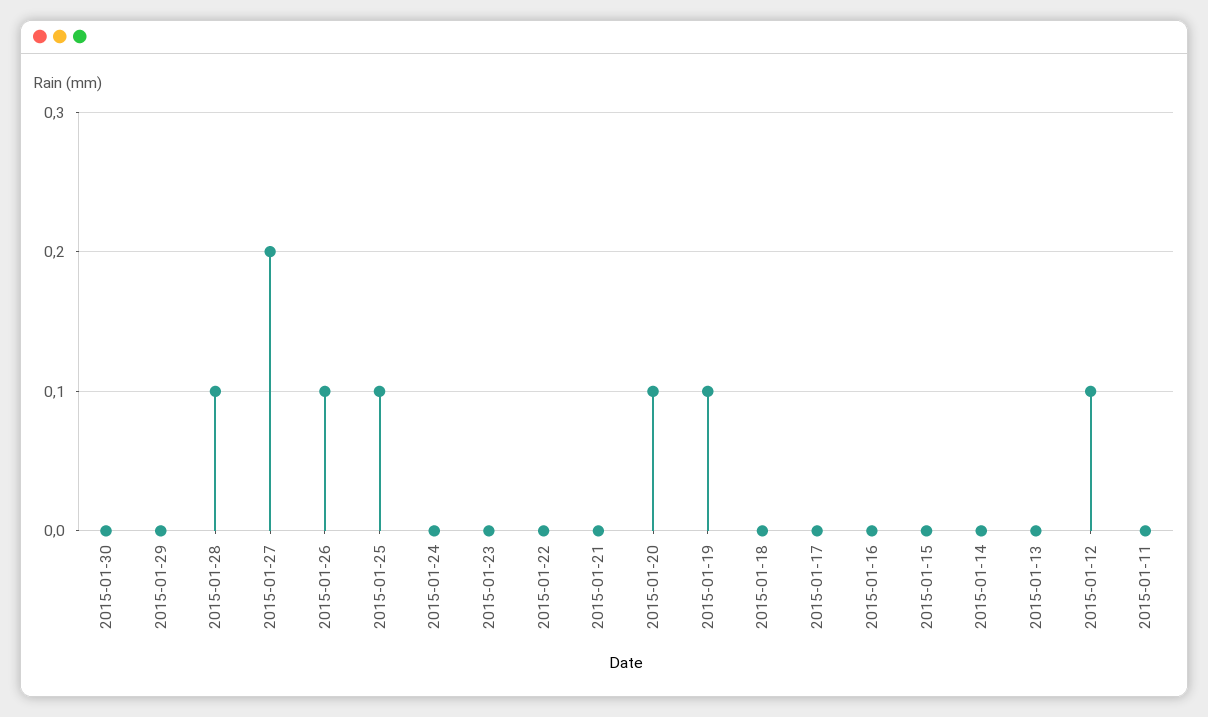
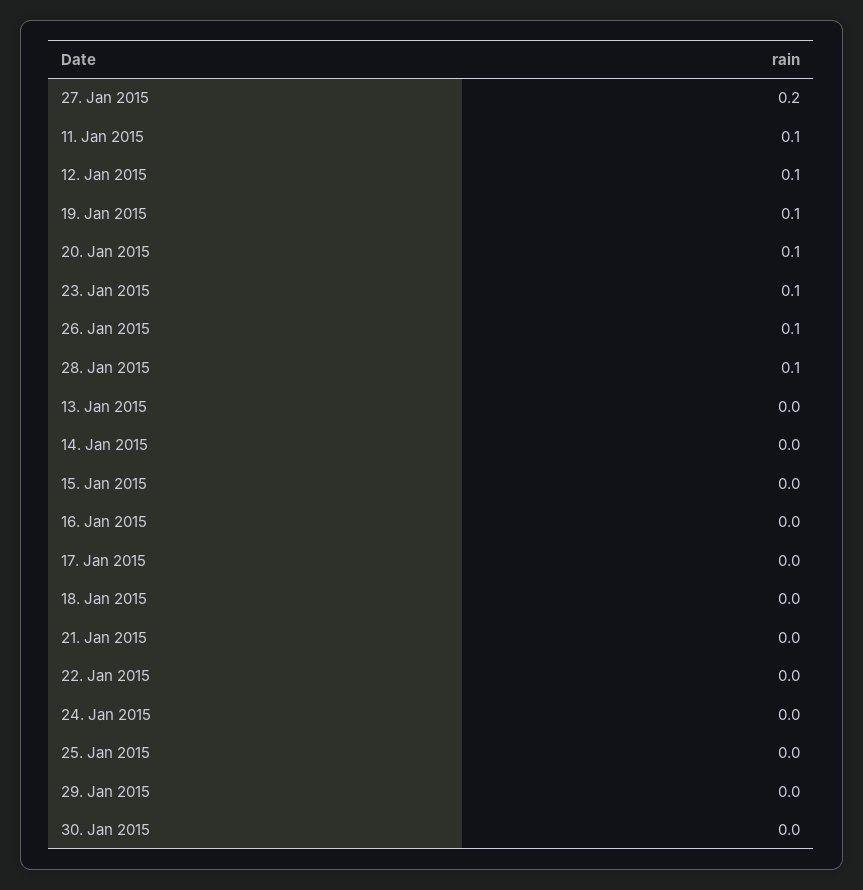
  {
    "2015-01-30": 0,
    "2015-01-29": 0,
    "2015-01-28": 0.1,
    "2015-01-27": 0.2,
    "2015-01-26": 0.1,
-   "2015-01-25": 0.1,
+   "2015-01-25": 0,
    "2015-01-24": 0,
-   "2015-01-23": 0,
+   "2015-01-23": 0.1,
    "2015-01-22": 0,
    "2015-01-21": 0,
    "2015-01-20": 0.1,
    "2015-01-19": 0.1,
    "2015-01-18": 0,
    "2015-01-17": 0,
    "2015-01-16": 0,
    "2015-01-15": 0,
    "2015-01-14": 0,
    "2015-01-13": 0,
    "2015-01-12": 0.1,
-   "2015-01-11": 0
+   "2015-01-11": 0.1
  }

